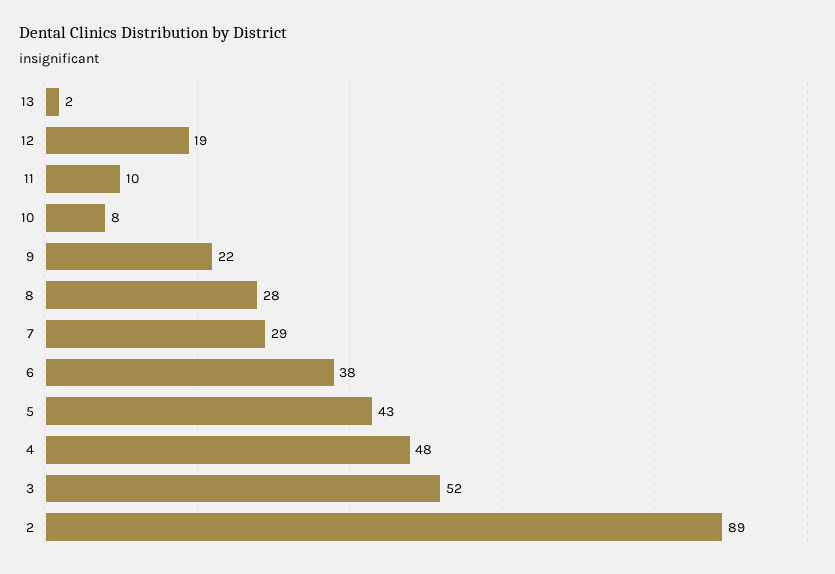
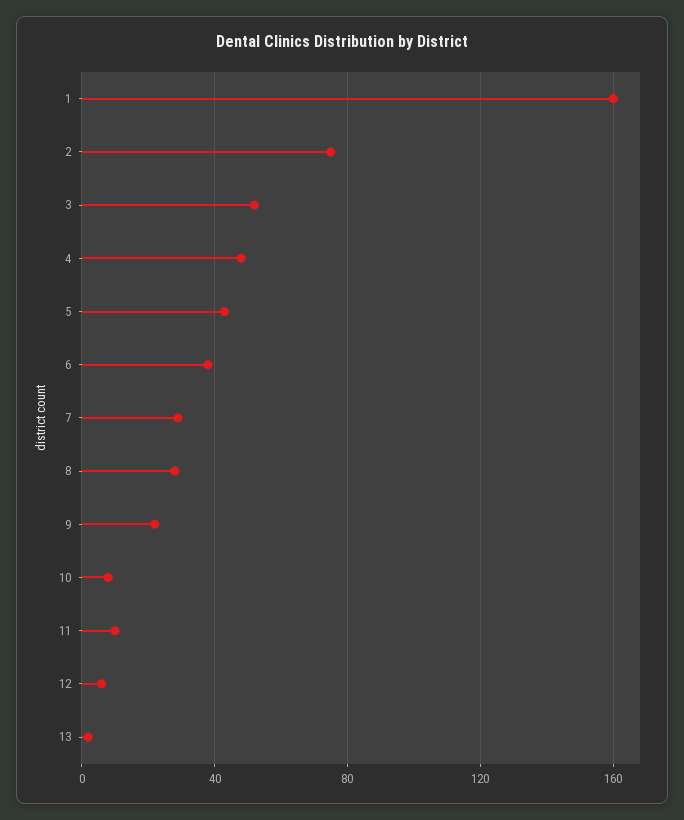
  {
    "13": 2,
-   "12": 19,
+   "12": 5,
    "11": 10,
    "10": 8,
    "9": 22,
    "8": 28,
    "7": 29,
    "6": 38,
    "5": 43,
    "4": 48,
    "3": 52,
-   "2": 89
+   "2": 75,
+   "1": 160
  }

